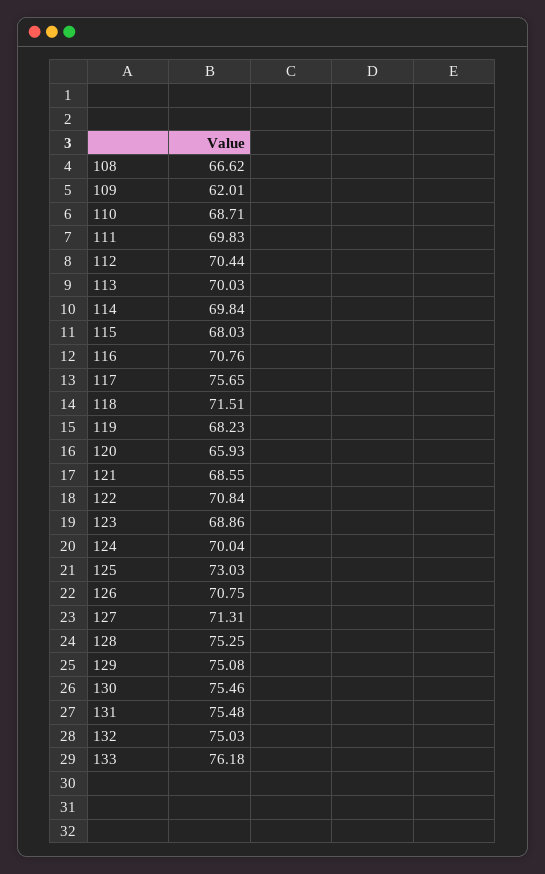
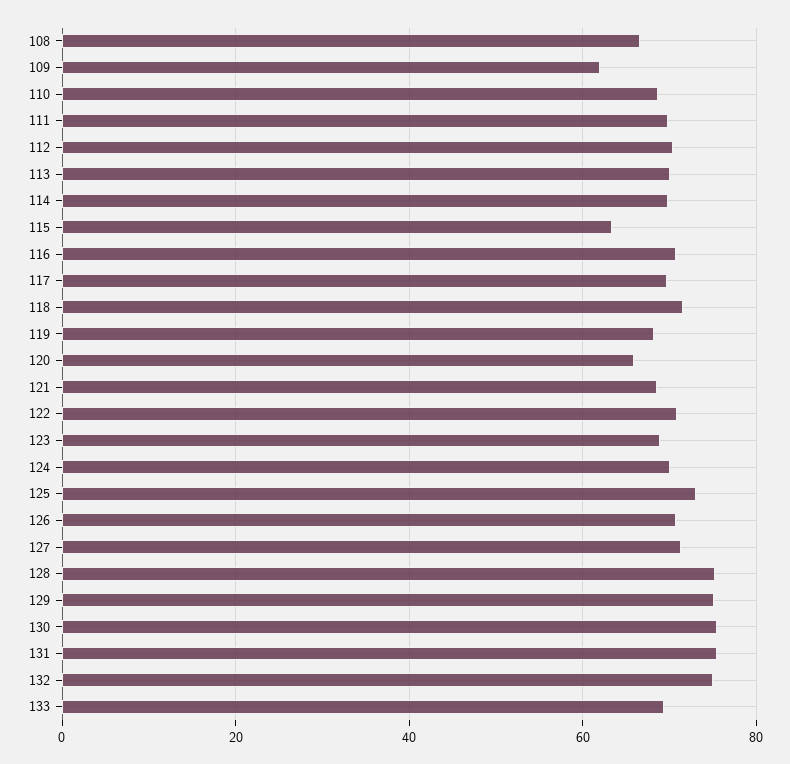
  {
    "108": 66.62,
    "109": 62.01,
    "110": 68.71,
    "111": 69.83,
    "112": 70.44,
    "113": 70.03,
    "114": 69.84,
-   "115": 68.03,
+   "115": 64,
    "116": 70.76,
-   "117": 75.65,
+   "117": 70,
    "118": 71.51,
    "119": 68.23,
    "120": 65.93,
    "121": 68.55,
    "122": 70.84,
    "123": 68.86,
    "124": 70.04,
    "125": 73.03,
    "126": 70.75,
    "127": 71.31,
    "128": 75.25,
    "129": 75.08,
    "130": 75.46,
    "131": 75.48,
    "132": 75.03,
-   "133": 76.18
+   "133": 70
  }

